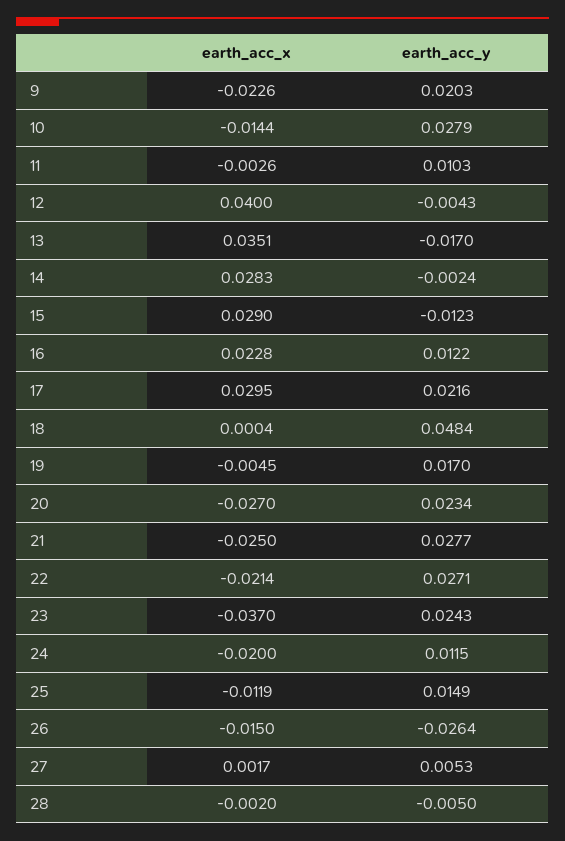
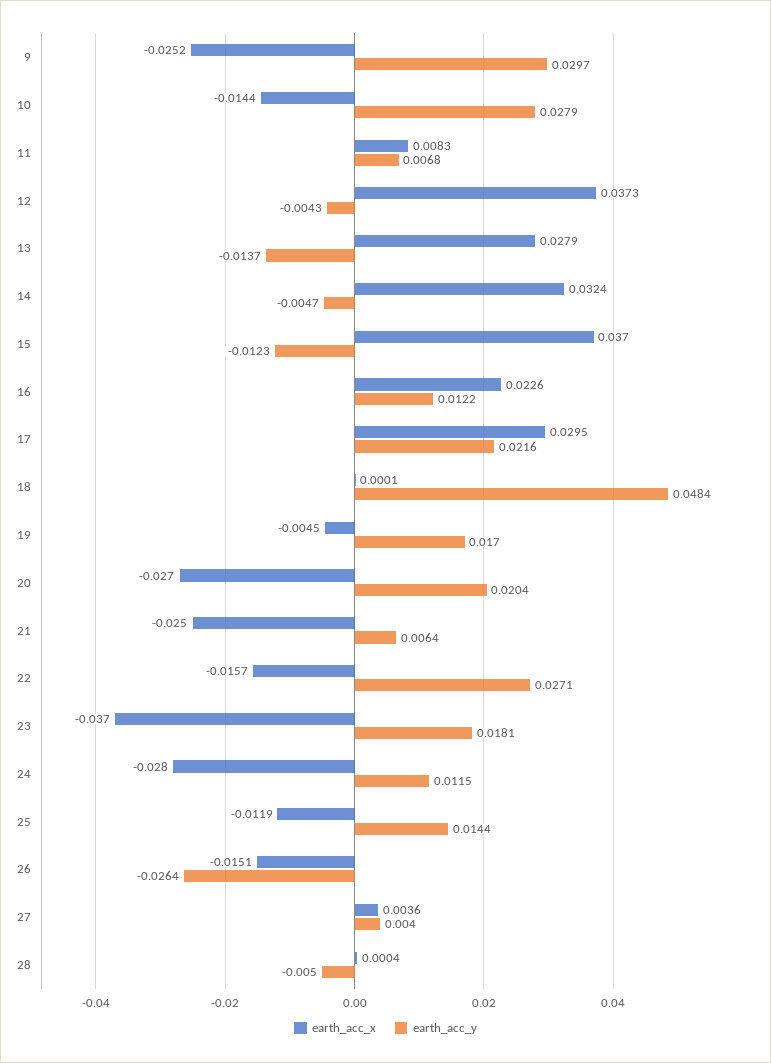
  {
    "earth_acc_x": {
-     "9": -0.0226,
+     "9": -0.0252,
      "10": -0.0144,
-     "11": -0.0026,
+     "11": 0.0083,
-     "12": 0.04,
+     "12": 0.0373,
-     "13": 0.0351,
+     "13": 0.0279,
-     "14": 0.0283,
+     "14": 0.0324,
-     "15": 0.029,
+     "15": 0.037,
-     "16": 0.0228,
+     "16": 0.0226,
      "17": 0.0295,
-     "18": 0.0004,
+     "18": 0.0001,
      "19": -0.0045,
      "20": -0.027,
      "21": -0.025,
-     "22": -0.0214,
+     "22": -0.0157,
      "23": -0.037,
-     "24": -0.02,
+     "24": -0.028,
      "25": -0.0119,
-     "26": -0.015,
+     "26": -0.0151,
-     "27": 0.0017,
+     "27": 0.0036,
-     "28": -0.002
+     "28": 0.0004
    },
    "earth_acc_y": {
-     "9": 0.0203,
+     "9": 0.0297,
      "10": 0.0279,
-     "11": 0.0103,
+     "11": 0.0068,
      "12": -0.0043,
-     "13": -0.017,
+     "13": -0.0137,
-     "14": -0.0024,
+     "14": -0.0047,
      "15": -0.0123,
      "16": 0.0122,
      "17": 0.0216,
      "18": 0.0484,
      "19": 0.017,
-     "20": 0.0234,
+     "20": 0.0204,
-     "21": 0.0277,
+     "21": 0.0064,
      "22": 0.0271,
-     "23": 0.0243,
+     "23": 0.0181,
      "24": 0.0115,
-     "25": 0.0149,
+     "25": 0.0144,
      "26": -0.0264,
-     "27": 0.0053,
+     "27": 0.004,
      "28": -0.005
    }
  }

